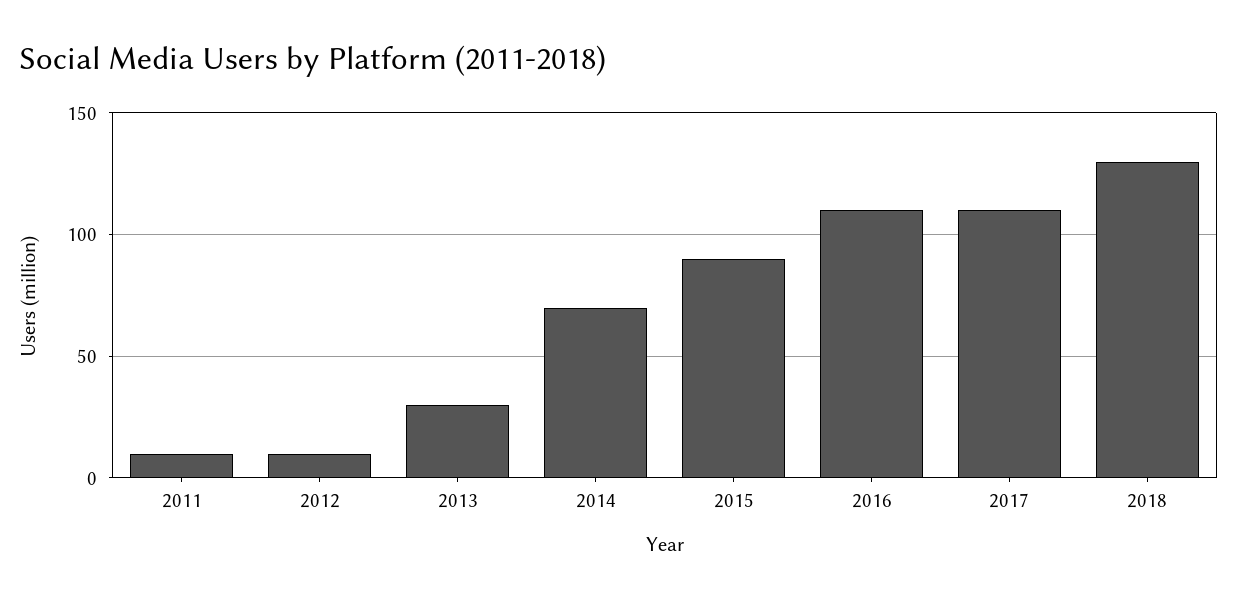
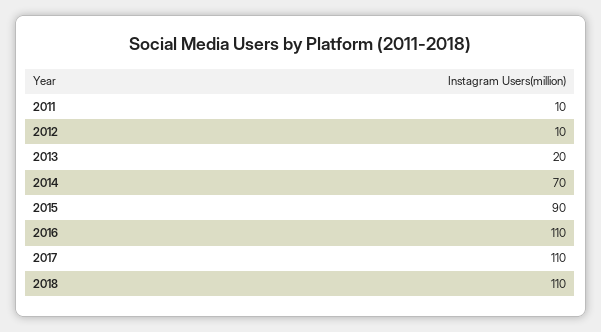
  {
    "2011": 10,
    "2012": 10,
-   "2013": 30,
+   "2013": 20,
    "2014": 70,
    "2015": 90,
    "2016": 110,
    "2017": 110,
-   "2018": 130
+   "2018": 110
  }

